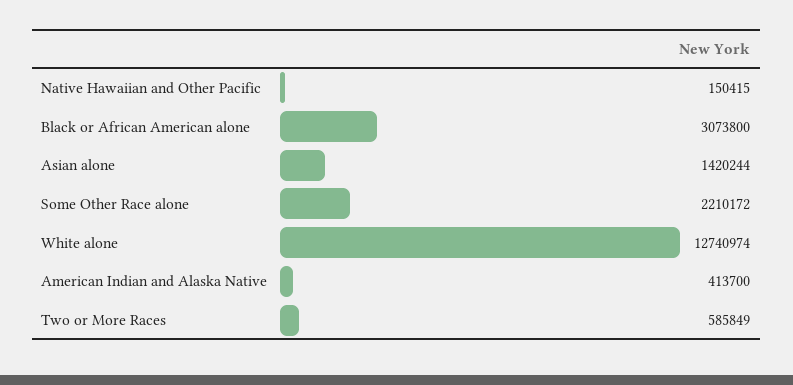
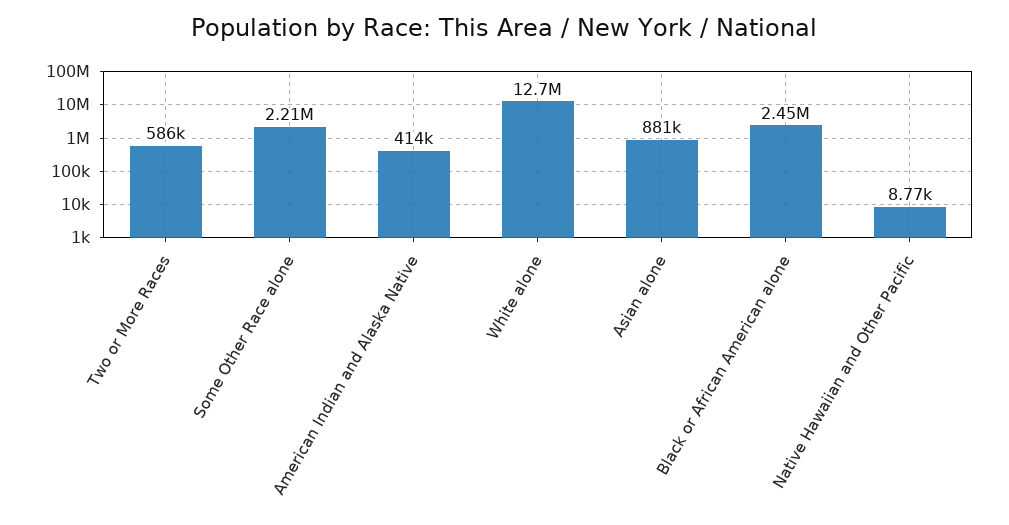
  {
-   "Native Hawaiian and Other Pacific": 150415,
+   "Native Hawaiian and Other Pacific": 8770,
-   "Black or African American alone": 3073800,
+   "Black or African American alone": 2450000,
-   "Asian alone": 1420244,
+   "Asian alone": 881000,
    "Some Other Race alone": 2210172,
    "White alone": 12740974,
    "American Indian and Alaska Native": 413700,
    "Two or More Races": 585849
  }

